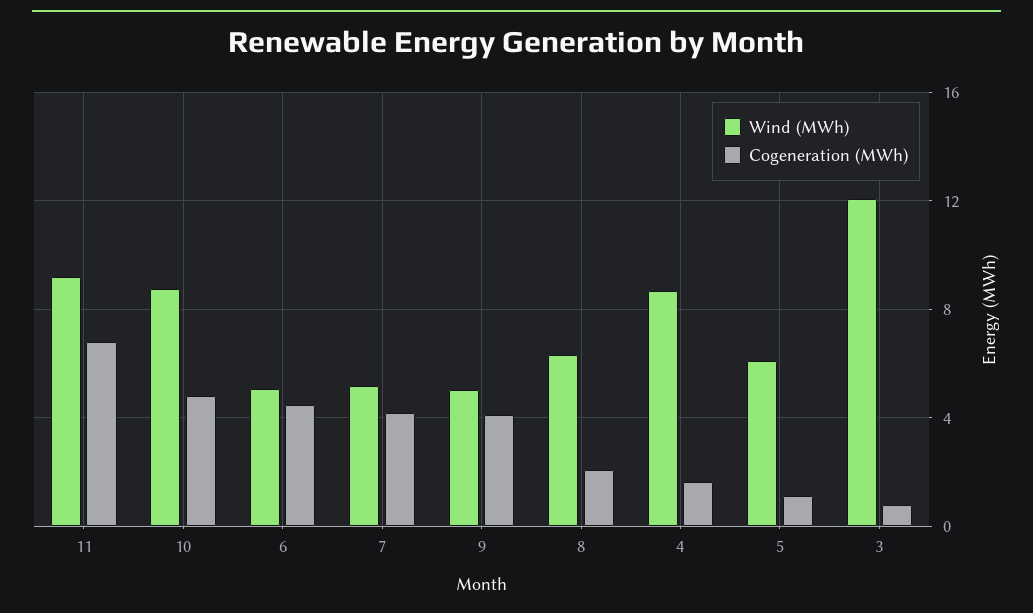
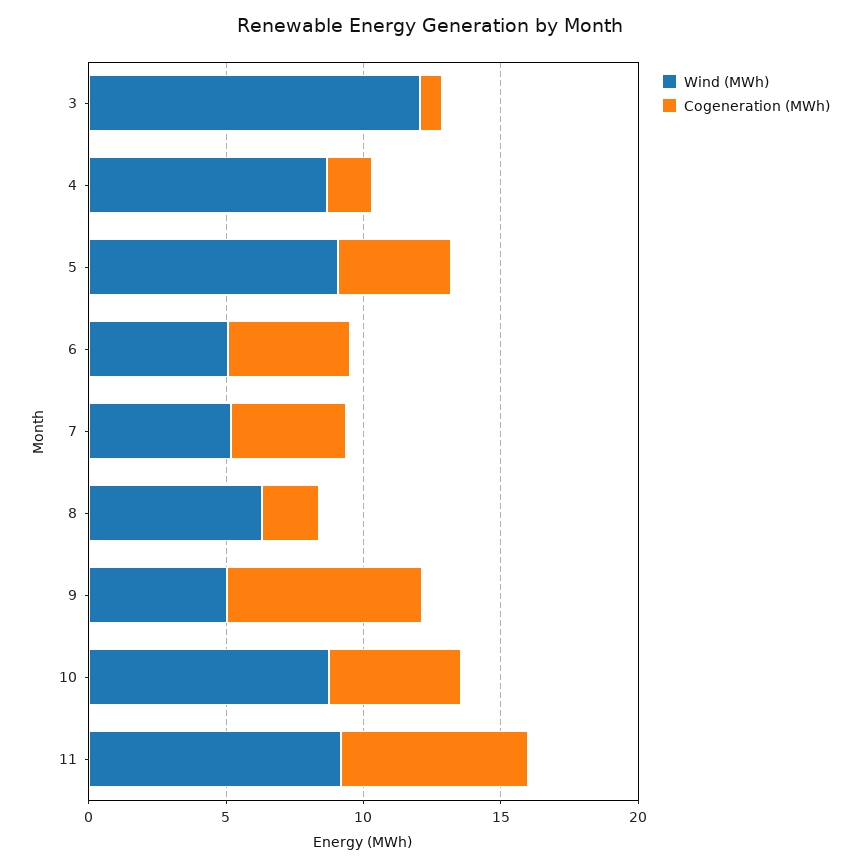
  {
    "Wind (MWh)": {
      "11": 9,
      "10": 9,
      "6": 5,
      "7": 5,
      "9": 5,
      "8": 6.5,
      "4": 8.5,
-     "5": 6,
+     "5": 9,
      "3": 12
    },
    "Cogeneration (MWh)": {
      "11": 7,
      "10": 5,
      "6": 4.5,
      "7": 4,
-     "9": 4,
+     "9": 7,
      "8": 2,
      "4": 1.5,
-     "5": 1,
+     "5": 4,
      "3": 1
    }
  }

